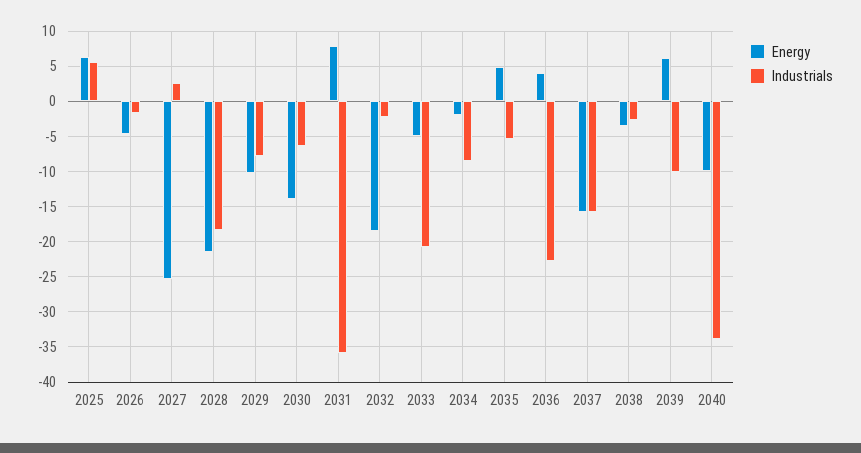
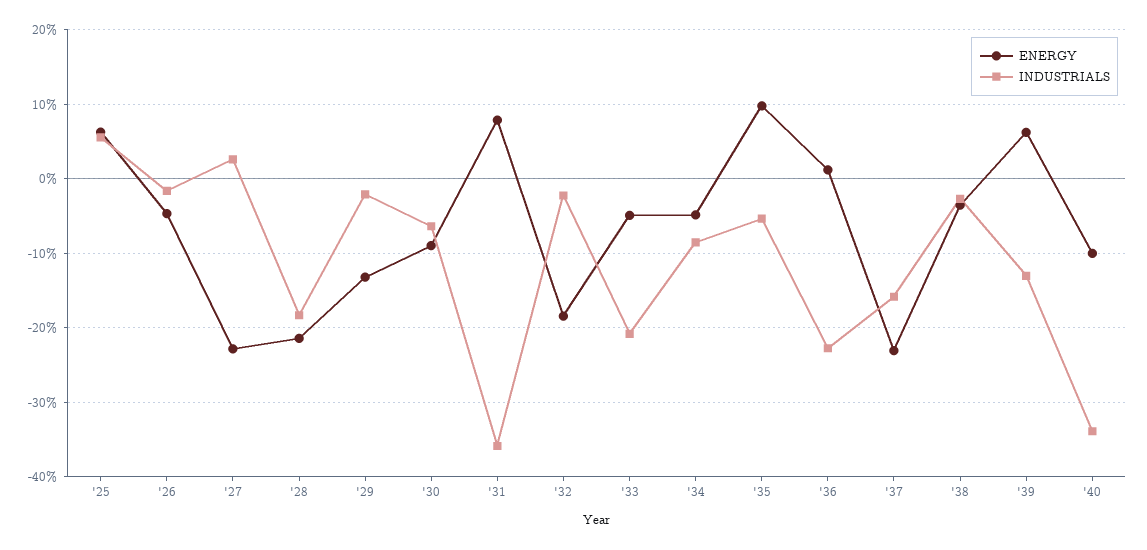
  {
    "Energy": {
      "2025": 6,
      "2026": -5,
-     "2027": -25,
+     "2027": -23,
      "2028": -21,
-     "2029": -10,
+     "2029": -13,
-     "2030": -14,
+     "2030": -9,
      "2031": 8,
      "2032": -18,
      "2033": -5,
-     "2034": -2,
+     "2034": -5,
-     "2035": 5,
+     "2035": 10,
-     "2036": 4,
+     "2036": 1,
-     "2037": -16,
+     "2037": -23,
      "2038": -4,
      "2039": 6,
      "2040": -10
    },
    "Industrials": {
      "2025": 6,
      "2026": -2,
      "2027": 3,
      "2028": -18,
-     "2029": -8,
+     "2029": -2,
      "2030": -6,
      "2031": -36,
      "2032": -2,
      "2033": -21,
      "2034": -9,
      "2035": -5,
      "2036": -23,
      "2037": -16,
      "2038": -3,
-     "2039": -10,
+     "2039": -13,
      "2040": -34
    }
  }

